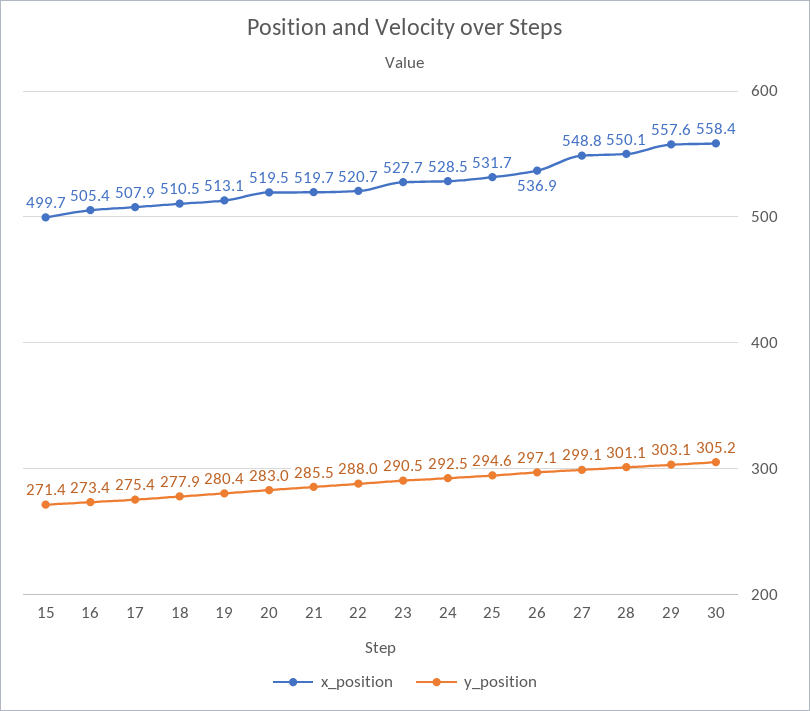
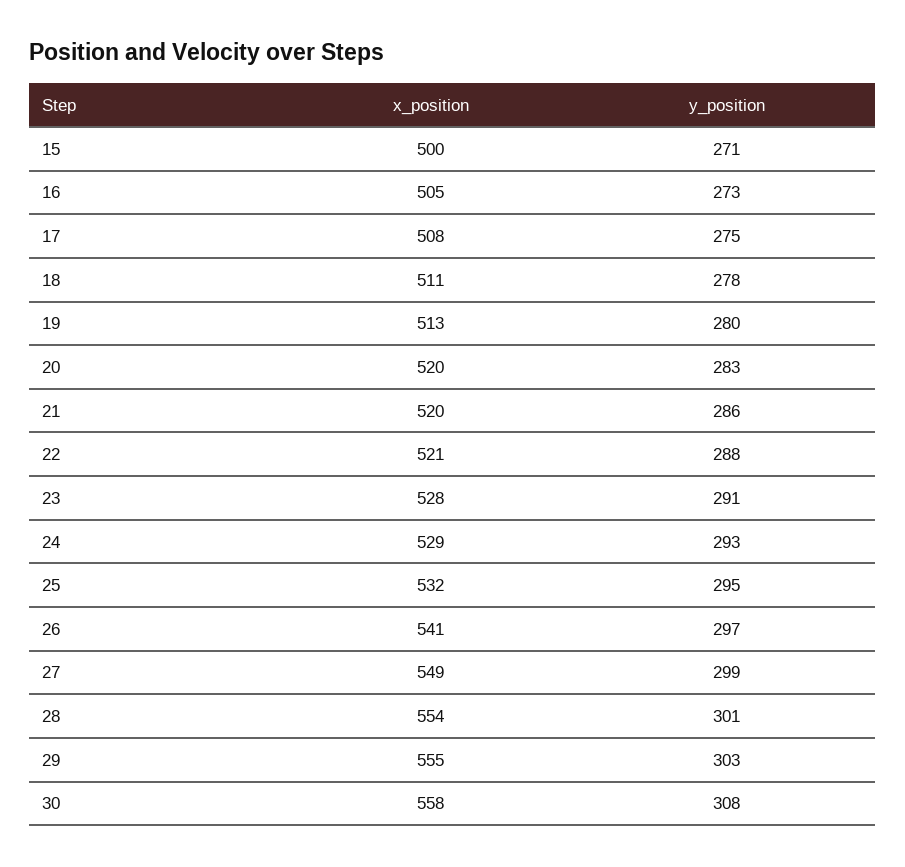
  {
    "x_position": {
      "15": 499.7,
      "16": 505.4,
      "17": 507.9,
      "18": 510.5,
      "19": 513.1,
      "20": 519.5,
      "21": 519.7,
      "22": 520.7,
      "23": 527.7,
      "24": 528.5,
      "25": 531.7,
-     "26": 536.9,
+     "26": 541,
      "27": 548.8,
-     "28": 550.1,
+     "28": 554,
-     "29": 557.6,
+     "29": 555,
      "30": 558.4
    },
    "y_position": {
      "15": 271.4,
      "16": 273.4,
      "17": 275.4,
      "18": 277.9,
      "19": 280.4,
      "20": 283,
      "21": 285.5,
      "22": 288,
      "23": 290.5,
      "24": 292.5,
      "25": 294.6,
      "26": 297.1,
      "27": 299.1,
      "28": 301.1,
      "29": 303.1,
-     "30": 305.2
+     "30": 308
    }
  }

